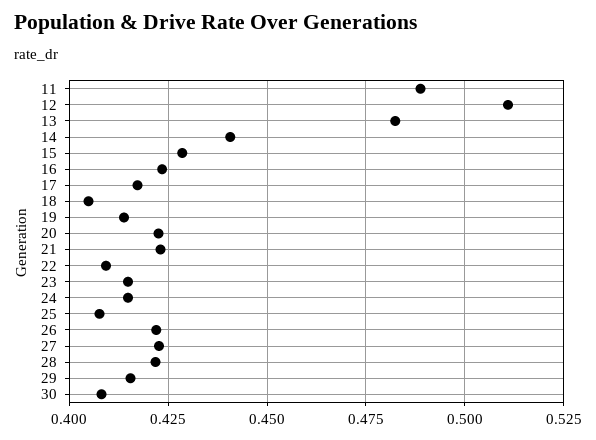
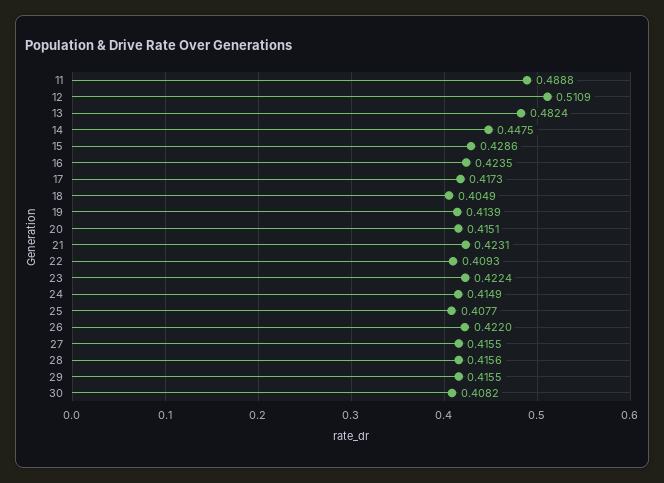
  {
    "11": 0.4888,
    "12": 0.5109,
    "13": 0.4824,
-   "14": 0.44,
+   "14": 0.4475,
    "15": 0.4286,
    "16": 0.4235,
    "17": 0.4173,
    "18": 0.4049,
    "19": 0.4139,
-   "20": 0.4225,
+   "20": 0.4151,
    "21": 0.4231,
    "22": 0.4093,
-   "23": 0.415,
+   "23": 0.4224,
    "24": 0.4149,
    "25": 0.4077,
    "26": 0.422,
-   "27": 0.4225,
+   "27": 0.4155,
-   "28": 0.4225,
+   "28": 0.4156,
    "29": 0.4155,
    "30": 0.4082
  }

